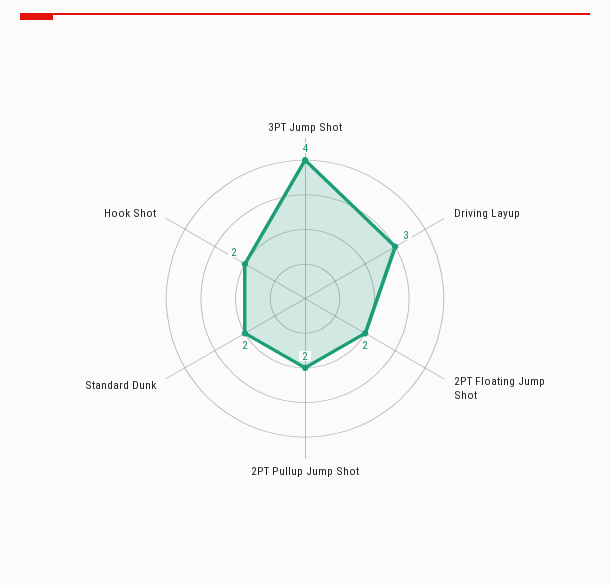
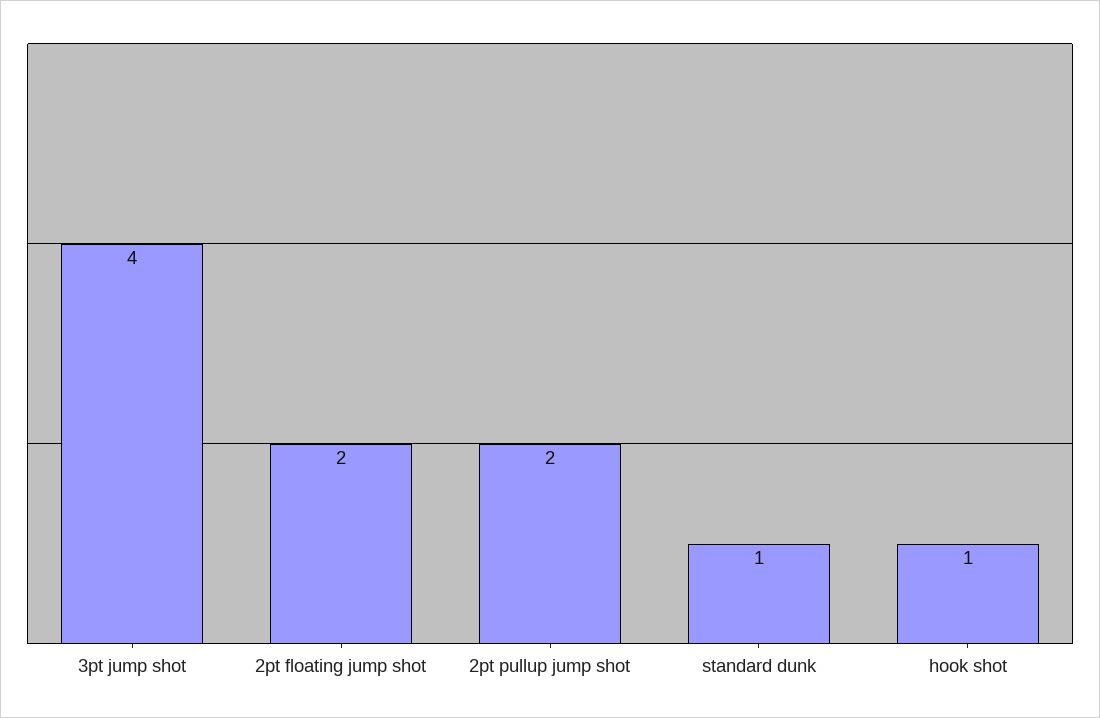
  {
    "3PT Jump Shot": 4,
-   "Driving Layup": 3,
    "2PT Floating Jump Shot": 2,
    "2PT Pullup Jump Shot": 2,
-   "Standard Dunk": 2,
+   "Standard Dunk": 1,
-   "Hook Shot": 2
+   "Hook Shot": 1
  }

